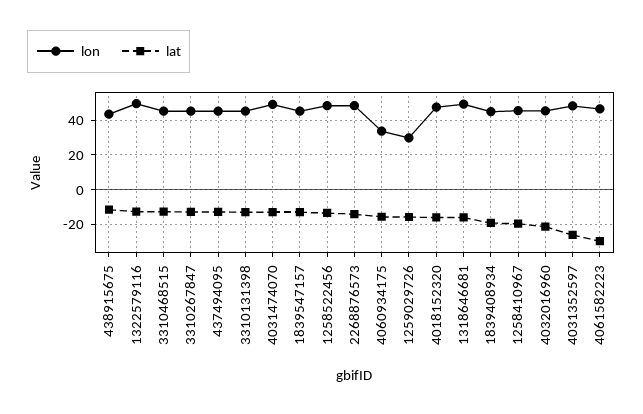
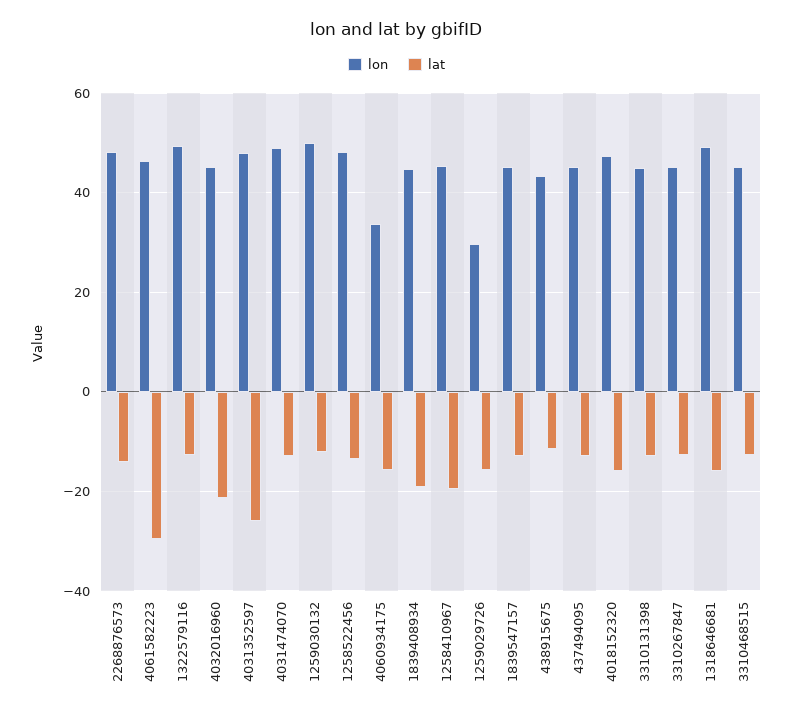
  {
    "lon": {
      "438915675": 44,
      "1322579116": 50,
      "3310468515": 46,
      "3310267847": 46,
      "437494095": 46,
      "3310131398": 46,
      "4031474070": 48,
      "1839547157": 46,
      "1258522456": 48,
      "2268876573": 48,
      "4060934175": 34,
      "1259029726": 30,
      "4018152320": 48,
      "1318646681": 50,
      "1839408934": 44,
      "1258410967": 46,
      "4032016960": 46,
      "4031352597": 48,
-     "4061582223": 46
+     "4061582223": 46,
+     "1259030132": 50
    },
    "lat": {
      "438915675": -12,
      "1322579116": -12,
      "3310468515": -12,
      "3310267847": -12,
      "437494095": -12,
      "3310131398": -12,
      "4031474070": -12,
      "1839547157": -12,
      "1258522456": -14,
      "2268876573": -14,
      "4060934175": -16,
      "1259029726": -16,
      "4018152320": -16,
      "1318646681": -16,
      "1839408934": -20,
      "1258410967": -20,
      "4032016960": -22,
      "4031352597": -26,
-     "4061582223": -30
+     "4061582223": -30,
+     "1259030132": -12
    }
  }

